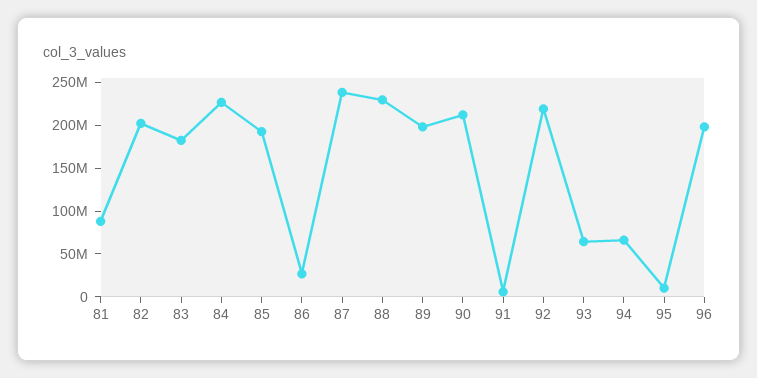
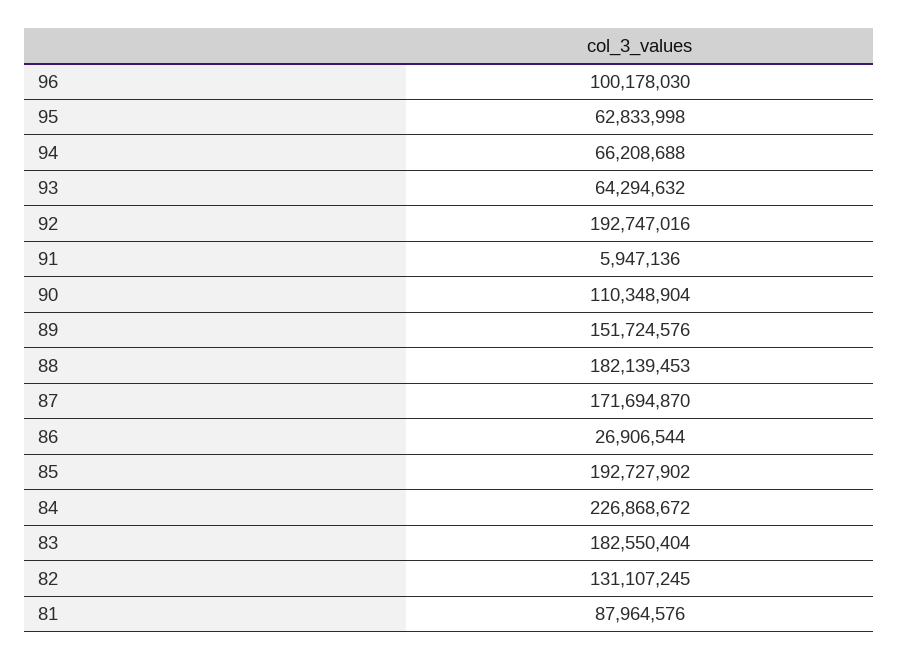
  {
    "81": 87964576,
-   "82": 200000000,
+   "82": 131107245,
    "83": 182550404,
    "84": 226868672,
    "85": 192727902,
    "86": 26906544,
-   "87": 240000000,
+   "87": 171694870,
-   "88": 230000000,
+   "88": 182139453,
-   "89": 200000000,
+   "89": 151724576,
-   "90": 210000000,
+   "90": 110348904,
    "91": 5947136,
-   "92": 220000000,
+   "92": 192747016,
    "93": 64294632,
    "94": 66208688,
-   "95": 10000000,
+   "95": 62833998,
-   "96": 200000000
+   "96": 100178030
  }

